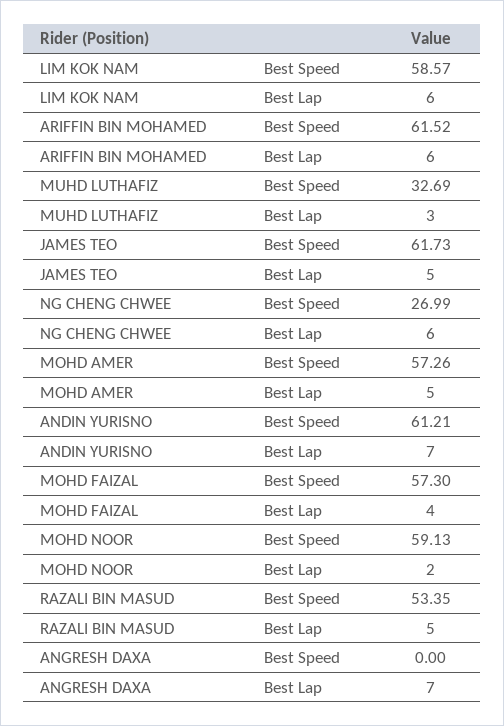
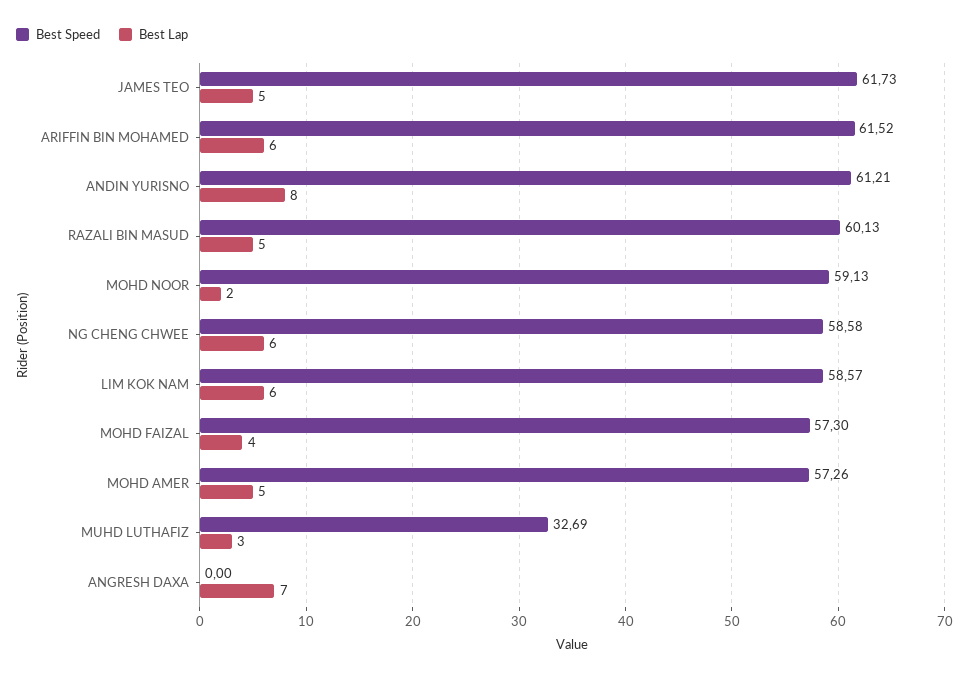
  {
    "Best Speed": {
      "LIM KOK NAM": 58.57,
      "ARIFFIN BIN MOHAMED": 61.52,
      "MUHD LUTHAFIZ": 32.69,
      "JAMES TEO": 61.73,
-     "NG CHENG CHWEE": 26.99,
+     "NG CHENG CHWEE": 58.58,
      "MOHD AMER": 57.26,
      "ANDIN YURISNO": 61.21,
      "MOHD FAIZAL": 57.3,
      "MOHD NOOR": 59.13,
-     "RAZALI BIN MASUD": 53.35,
+     "RAZALI BIN MASUD": 60.13,
      "ANGRESH DAXA": 0
    },
    "Best Lap": {
      "LIM KOK NAM": 6,
      "ARIFFIN BIN MOHAMED": 6,
      "MUHD LUTHAFIZ": 3,
      "JAMES TEO": 5,
      "NG CHENG CHWEE": 6,
      "MOHD AMER": 5,
-     "ANDIN YURISNO": 7,
+     "ANDIN YURISNO": 8,
      "MOHD FAIZAL": 4,
      "MOHD NOOR": 2,
      "RAZALI BIN MASUD": 5,
      "ANGRESH DAXA": 7
    }
  }

